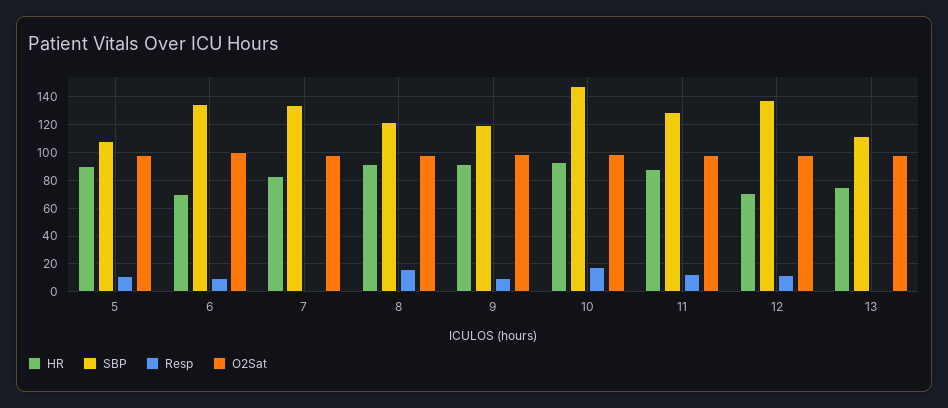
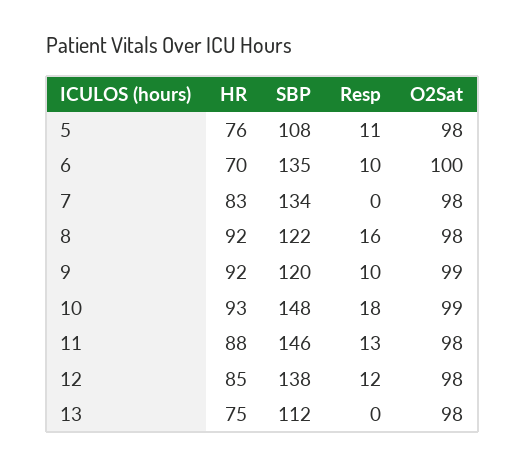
  {
    "HR": {
-     "5": 90,
+     "5": 76,
      "6": 70,
      "7": 83,
      "8": 92,
      "9": 92,
      "10": 93,
      "11": 88,
-     "12": 70,
+     "12": 85,
      "13": 75
    },
    "SBP": {
      "5": 108,
      "6": 135,
      "7": 134,
      "8": 122,
      "9": 120,
      "10": 148,
-     "11": 130,
+     "11": 146,
      "12": 138,
      "13": 112
    },
    "Resp": {
      "5": 11,
      "6": 10,
      "7": 0,
      "8": 16,
      "9": 10,
      "10": 18,
      "11": 13,
      "12": 12,
      "13": 0
    },
    "O2Sat": {
      "5": 98,
      "6": 100,
      "7": 98,
      "8": 98,
      "9": 99,
      "10": 99,
      "11": 98,
      "12": 98,
      "13": 98
    }
  }

